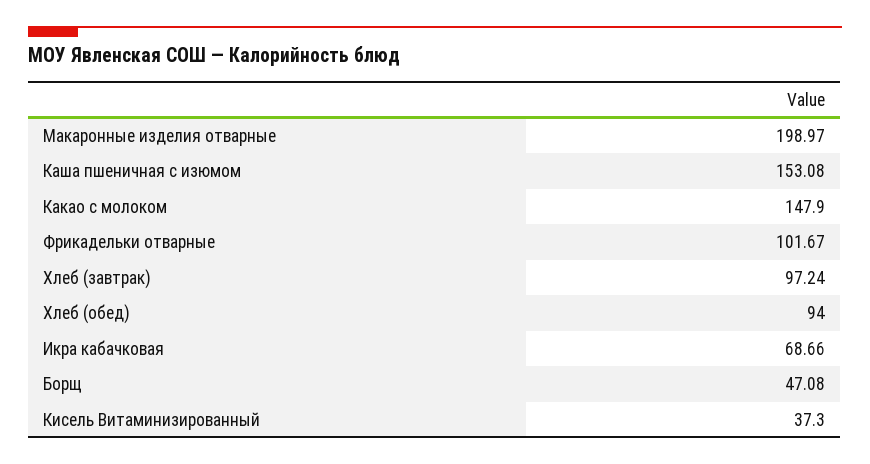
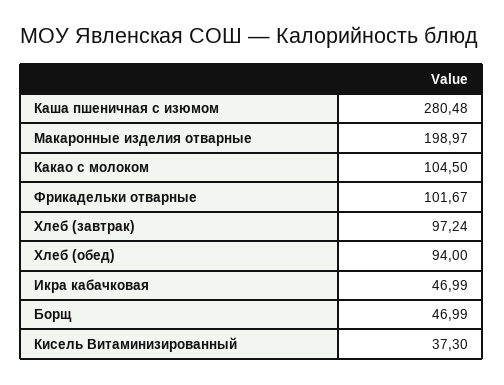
  {
    "Макаронные изделия отварные": 198.97,
-   "Каша пшеничная с изюмом": 153.08,
+   "Каша пшеничная с изюмом": 280.48,
-   "Какао с молоком": 147.9,
+   "Какао с молоком": 104.5,
    "Фрикадельки отварные": 101.67,
    "Хлеб (завтрак)": 97.24,
    "Хлеб (обед)": 94,
-   "Икра кабачковая": 68.66,
+   "Икра кабачковая": 46.99,
-   "Борщ": 47.08,
+   "Борщ": 46.99,
    "Кисель Витаминизированный": 37.3
  }

